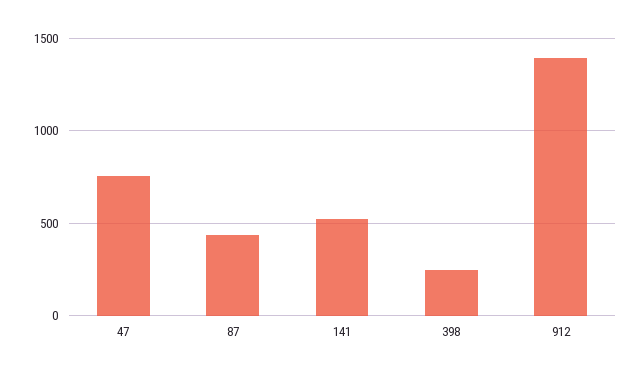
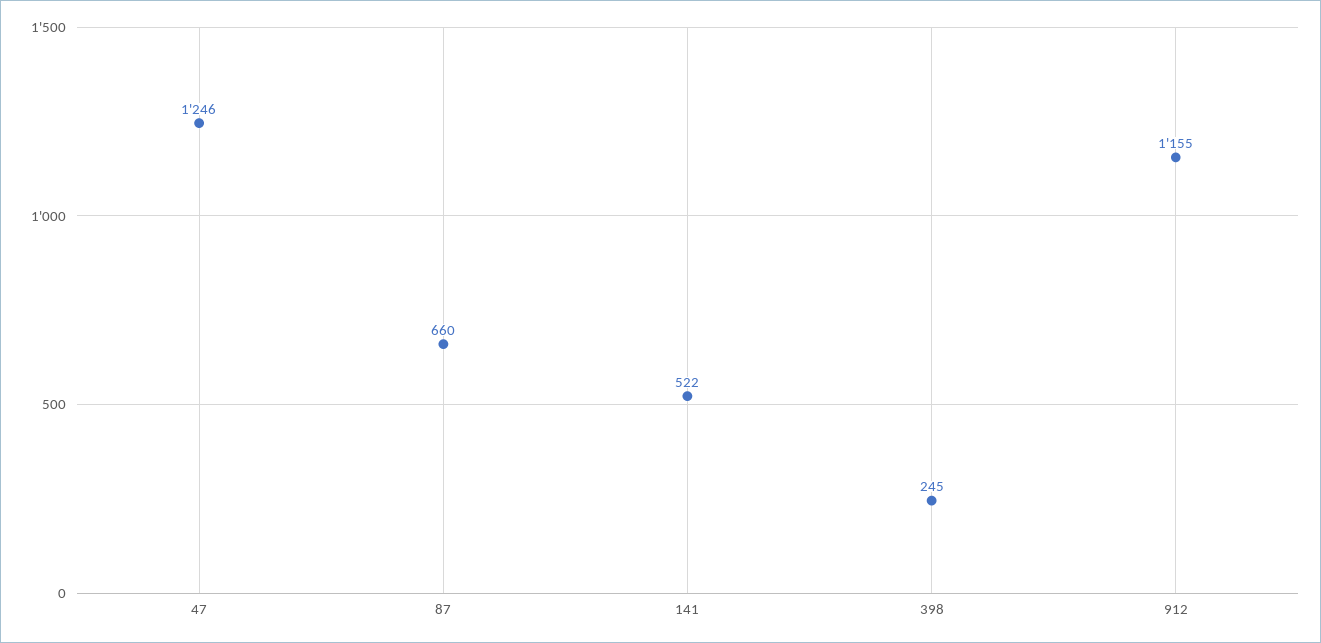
  {
-   "47": 750,
+   "47": 1246,
-   "87": 450,
+   "87": 660,
    "141": 522,
    "398": 245,
-   "912": 1400
+   "912": 1155
  }

